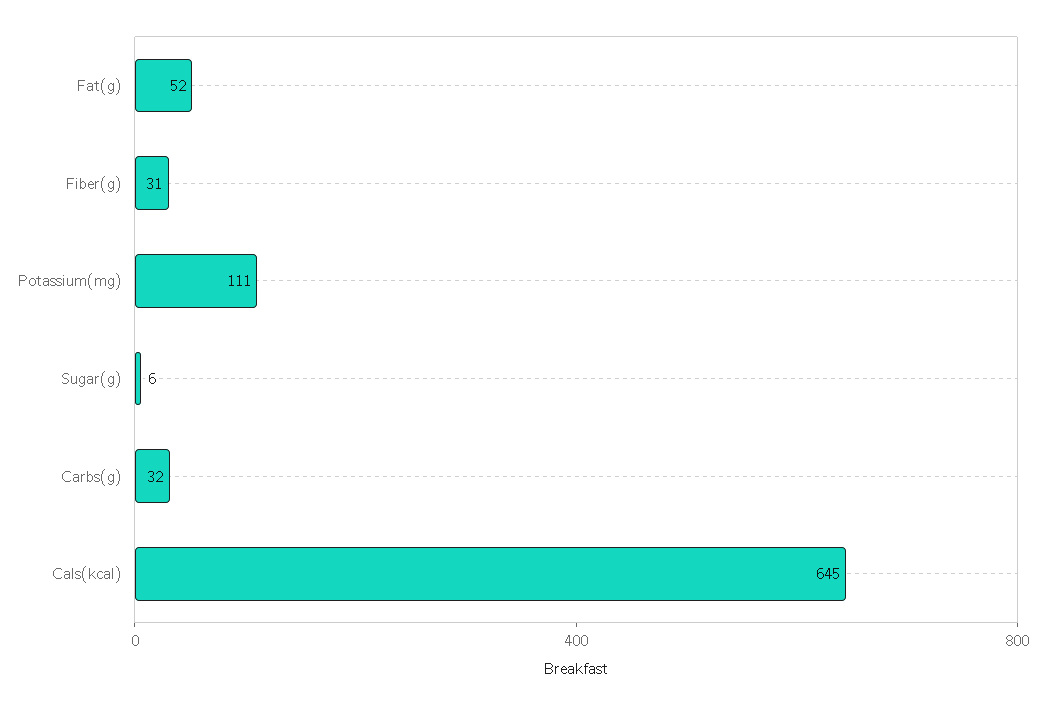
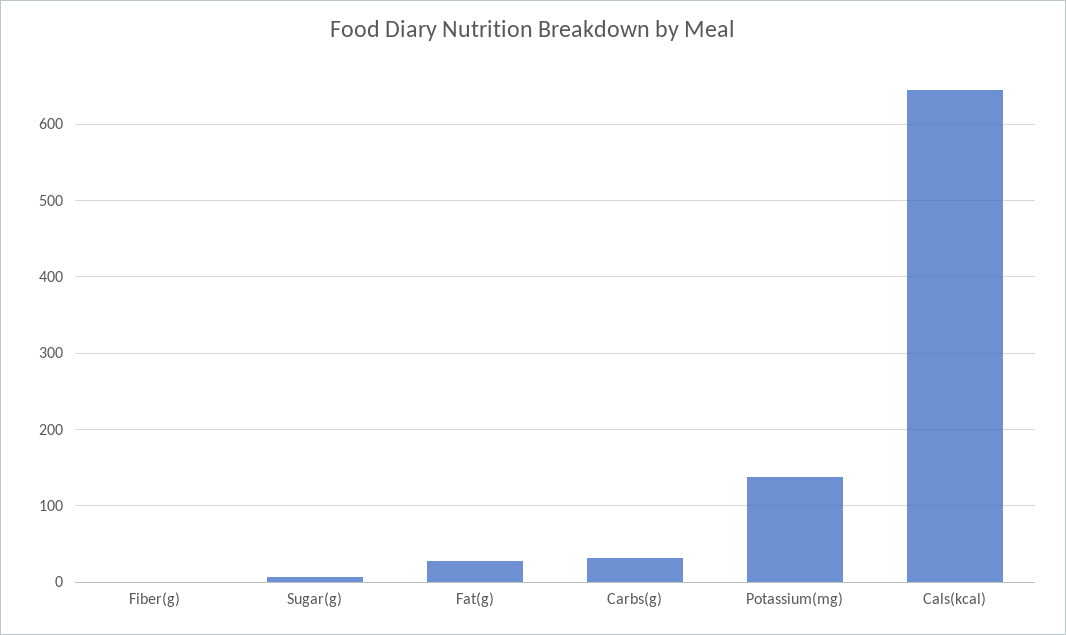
  {
-   "Fat(g)": 52,
+   "Fat(g)": 30,
-   "Fiber(g)": 31,
+   "Fiber(g)": 0,
-   "Potassium(mg)": 111,
+   "Potassium(mg)": 140,
    "Sugar(g)": 6,
    "Carbs(g)": 32,
    "Cals(kcal)": 645
  }

